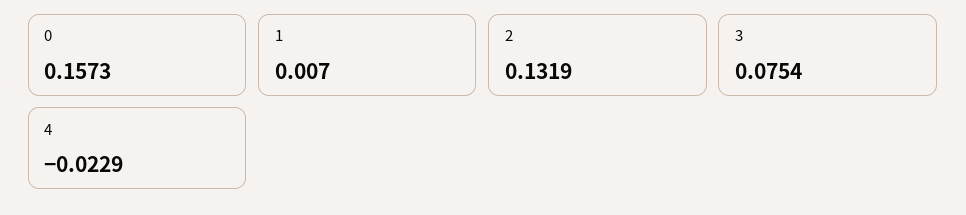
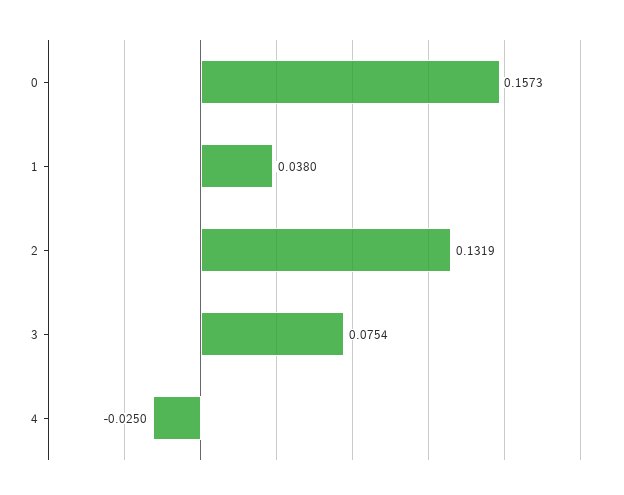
  {
    "0": 0.1573,
-   "1": 0.007,
+   "1": 0.038,
    "2": 0.1319,
    "3": 0.0754,
-   "4": -0.0229
+   "4": -0.025
  }

